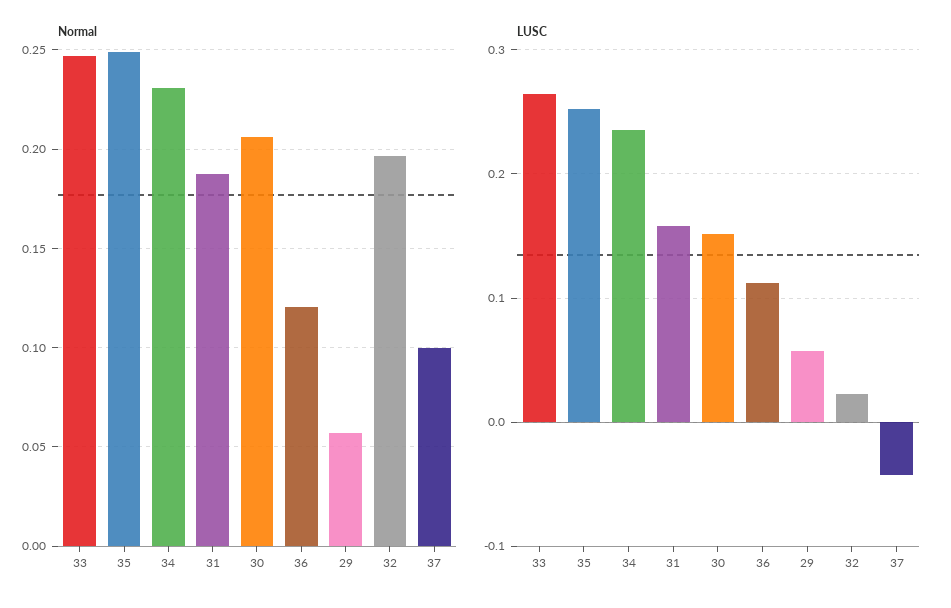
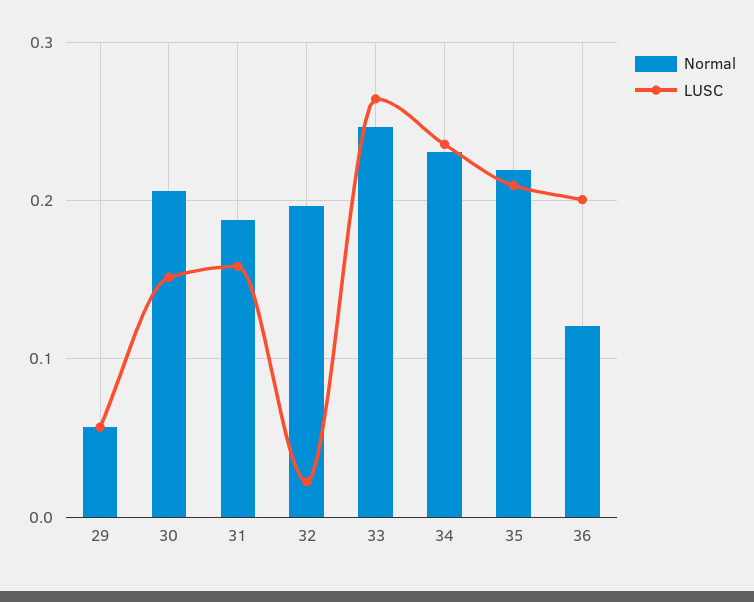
  {
    "Normal": {
      "33": 0.245,
-     "35": 0.25,
+     "35": 0.22,
      "34": 0.23,
      "31": 0.19,
      "30": 0.205,
      "36": 0.12,
      "29": 0.055,
-     "32": 0.195,
+     "32": 0.195
-     "37": 0.1
    },
    "LUSC": {
      "33": 0.26,
-     "35": 0.25,
+     "35": 0.21,
      "34": 0.24,
      "31": 0.16,
      "30": 0.15,
-     "36": 0.11,
+     "36": 0.2,
      "29": 0.06,
-     "32": 0.02,
+     "32": 0.02
-     "37": -0.04
    }
  }

